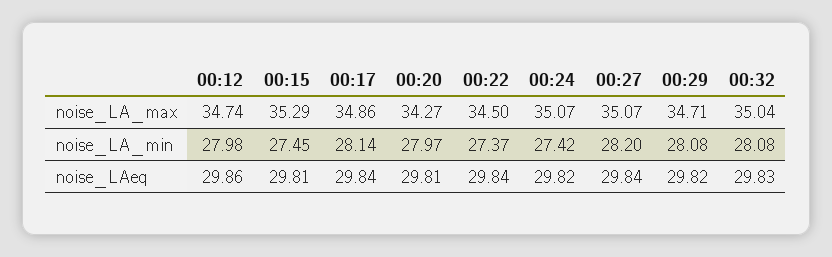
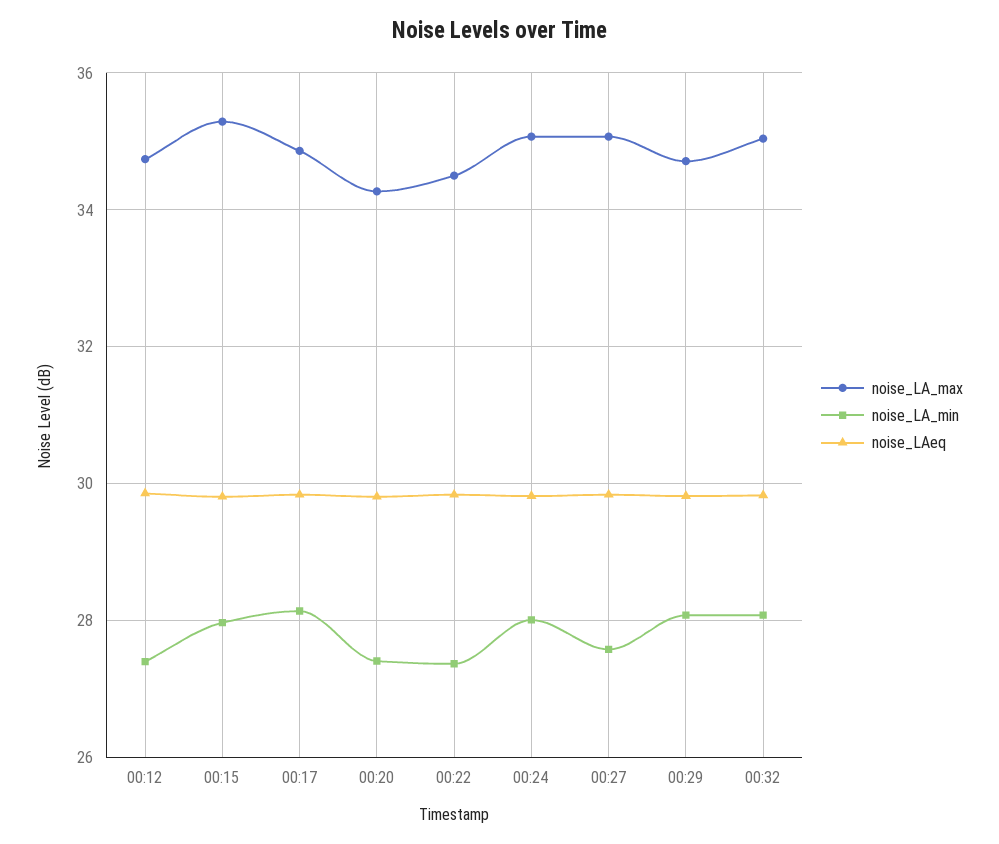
  {
    "noise_LA_max": {
      "00:12": 34.74,
      "00:15": 35.29,
      "00:17": 34.86,
      "00:20": 34.27,
      "00:22": 34.5,
      "00:24": 35.07,
      "00:27": 35.07,
      "00:29": 34.71,
      "00:32": 35.04
    },
    "noise_LA_min": {
-     "00:12": 27.98,
+     "00:12": 27.4,
-     "00:15": 27.45,
+     "00:15": 28,
      "00:17": 28.14,
-     "00:20": 27.97,
+     "00:20": 27.4,
      "00:22": 27.37,
-     "00:24": 27.42,
+     "00:24": 28,
-     "00:27": 28.2,
+     "00:27": 27.6,
      "00:29": 28.08,
      "00:32": 28.08
    },
    "noise_LAeq": {
      "00:12": 29.86,
      "00:15": 29.81,
      "00:17": 29.84,
      "00:20": 29.81,
      "00:22": 29.84,
      "00:24": 29.82,
      "00:27": 29.84,
      "00:29": 29.82,
      "00:32": 29.83
    }
  }

